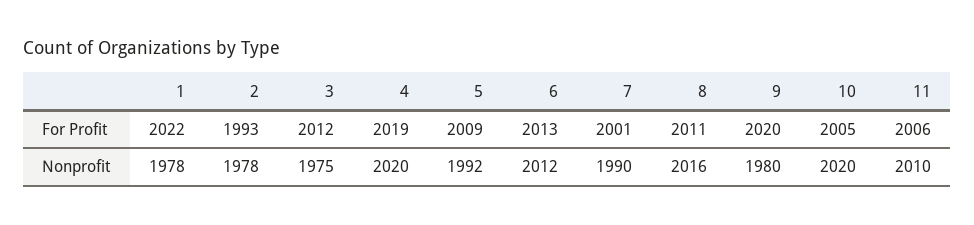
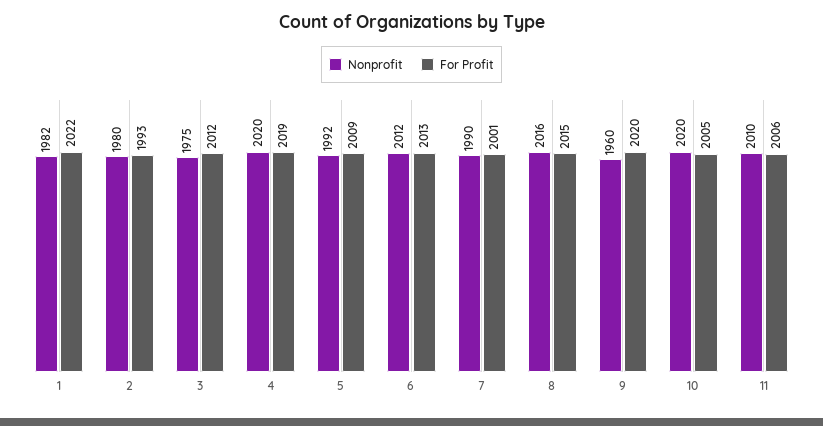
  {
    "For Profit": {
      "1": 2022,
      "2": 1993,
      "3": 2012,
      "4": 2019,
      "5": 2009,
      "6": 2013,
      "7": 2001,
-     "8": 2011,
+     "8": 2015,
      "9": 2020,
      "10": 2005,
      "11": 2006
    },
    "Nonprofit": {
-     "1": 1978,
+     "1": 1982,
-     "2": 1978,
+     "2": 1980,
      "3": 1975,
      "4": 2020,
      "5": 1992,
      "6": 2012,
      "7": 1990,
      "8": 2016,
-     "9": 1980,
+     "9": 1960,
      "10": 2020,
      "11": 2010
    }
  }

